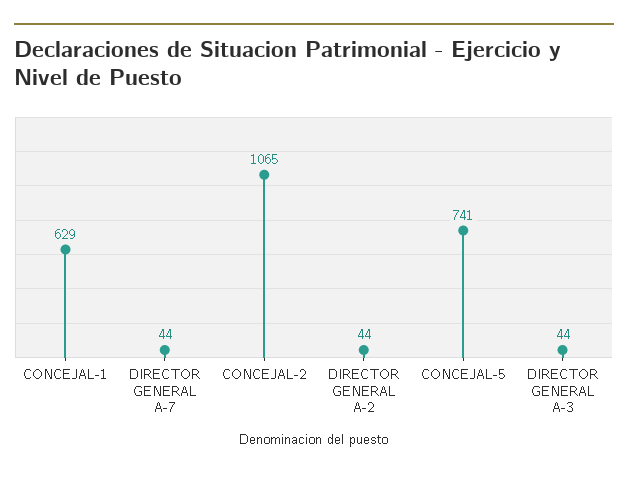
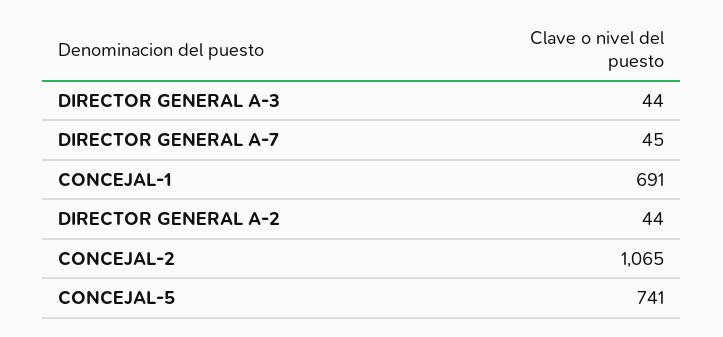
  {
-   "CONCEJAL-1": 629,
+   "CONCEJAL-1": 691,
-   "DIRECTOR GENERAL A-7": 44,
+   "DIRECTOR GENERAL A-7": 45,
    "CONCEJAL-2": 1065,
    "DIRECTOR GENERAL A-2": 44,
    "CONCEJAL-5": 741,
    "DIRECTOR GENERAL A-3": 44
  }

